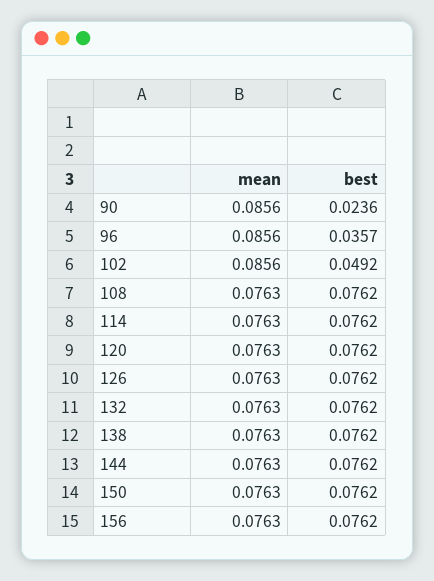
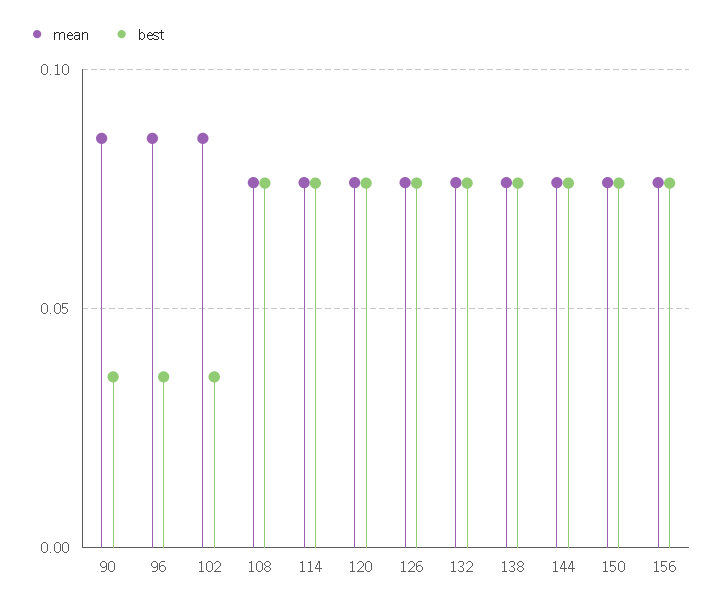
  {
    "mean": {
      "90": 0.0856,
      "96": 0.0856,
      "102": 0.0856,
      "108": 0.0763,
      "114": 0.0763,
      "120": 0.0763,
      "126": 0.0763,
      "132": 0.0763,
      "138": 0.0763,
      "144": 0.0763,
      "150": 0.0763,
      "156": 0.0763
    },
    "best": {
-     "90": 0.0236,
+     "90": 0.035,
      "96": 0.0357,
-     "102": 0.0492,
+     "102": 0.035,
      "108": 0.0762,
      "114": 0.0762,
      "120": 0.0762,
      "126": 0.0762,
      "132": 0.0762,
      "138": 0.0762,
      "144": 0.0762,
      "150": 0.0762,
      "156": 0.0762
    }
  }

